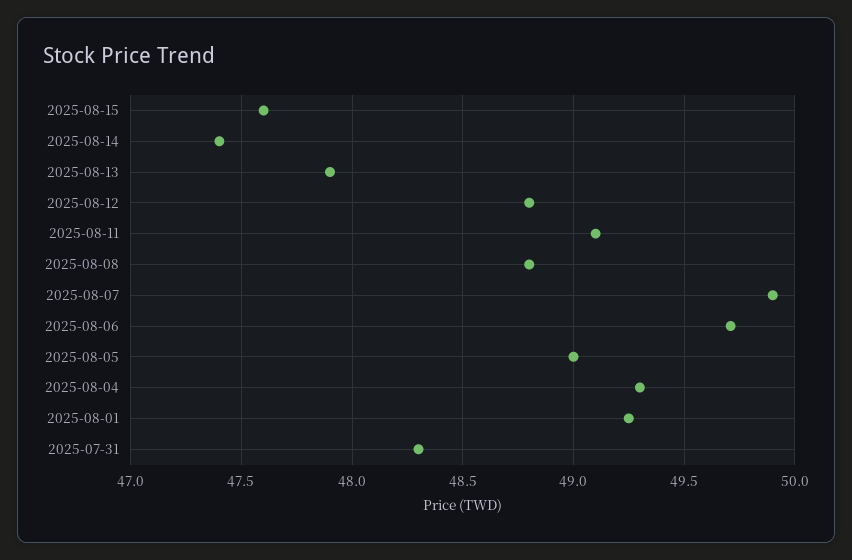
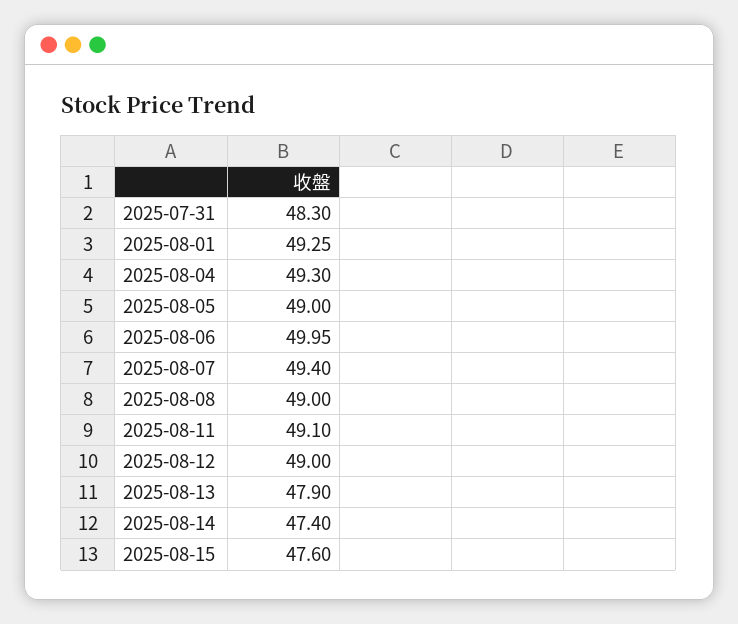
  {
    "2025-08-15": 47.6,
    "2025-08-14": 47.4,
    "2025-08-13": 47.9,
-   "2025-08-12": 48.8,
+   "2025-08-12": 49,
    "2025-08-11": 49.1,
-   "2025-08-08": 48.8,
+   "2025-08-08": 49,
-   "2025-08-07": 49.9,
+   "2025-08-07": 49.4,
-   "2025-08-06": 49.7,
+   "2025-08-06": 49.95,
    "2025-08-05": 49,
    "2025-08-04": 49.3,
    "2025-08-01": 49.25,
    "2025-07-31": 48.3
  }

